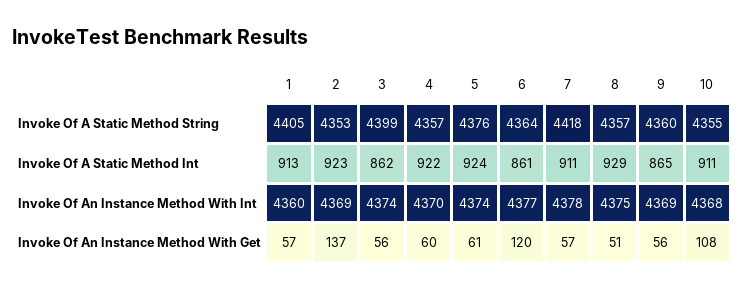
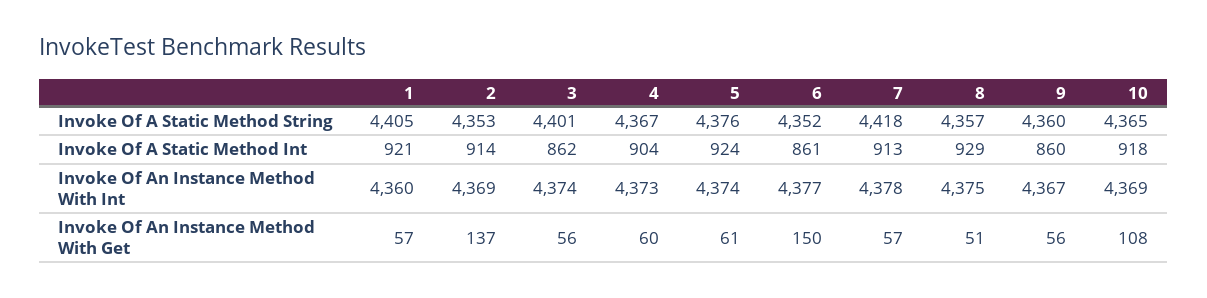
  {
    "1": {
      "Invoke Of A Static Method String": 4405,
-     "Invoke Of A Static Method Int": 913,
+     "Invoke Of A Static Method Int": 921,
      "Invoke Of An Instance Method With Int": 4360,
      "Invoke Of An Instance Method With Get": 57
    },
    "2": {
      "Invoke Of A Static Method String": 4353,
-     "Invoke Of A Static Method Int": 923,
+     "Invoke Of A Static Method Int": 914,
      "Invoke Of An Instance Method With Int": 4369,
      "Invoke Of An Instance Method With Get": 137
    },
    "3": {
-     "Invoke Of A Static Method String": 4399,
+     "Invoke Of A Static Method String": 4401,
      "Invoke Of A Static Method Int": 862,
      "Invoke Of An Instance Method With Int": 4374,
      "Invoke Of An Instance Method With Get": 56
    },
    "4": {
-     "Invoke Of A Static Method String": 4357,
+     "Invoke Of A Static Method String": 4367,
-     "Invoke Of A Static Method Int": 922,
+     "Invoke Of A Static Method Int": 904,
-     "Invoke Of An Instance Method With Int": 4370,
+     "Invoke Of An Instance Method With Int": 4373,
      "Invoke Of An Instance Method With Get": 60
    },
    "5": {
      "Invoke Of A Static Method String": 4376,
      "Invoke Of A Static Method Int": 924,
      "Invoke Of An Instance Method With Int": 4374,
      "Invoke Of An Instance Method With Get": 61
    },
    "6": {
-     "Invoke Of A Static Method String": 4364,
+     "Invoke Of A Static Method String": 4352,
      "Invoke Of A Static Method Int": 861,
      "Invoke Of An Instance Method With Int": 4377,
-     "Invoke Of An Instance Method With Get": 120
+     "Invoke Of An Instance Method With Get": 150
    },
    "7": {
      "Invoke Of A Static Method String": 4418,
-     "Invoke Of A Static Method Int": 911,
+     "Invoke Of A Static Method Int": 913,
      "Invoke Of An Instance Method With Int": 4378,
      "Invoke Of An Instance Method With Get": 57
    },
    "8": {
      "Invoke Of A Static Method String": 4357,
      "Invoke Of A Static Method Int": 929,
      "Invoke Of An Instance Method With Int": 4375,
      "Invoke Of An Instance Method With Get": 51
    },
    "9": {
      "Invoke Of A Static Method String": 4360,
-     "Invoke Of A Static Method Int": 865,
+     "Invoke Of A Static Method Int": 860,
-     "Invoke Of An Instance Method With Int": 4369,
+     "Invoke Of An Instance Method With Int": 4367,
      "Invoke Of An Instance Method With Get": 56
    },
    "10": {
-     "Invoke Of A Static Method String": 4355,
+     "Invoke Of A Static Method String": 4365,
-     "Invoke Of A Static Method Int": 911,
+     "Invoke Of A Static Method Int": 918,
-     "Invoke Of An Instance Method With Int": 4368,
+     "Invoke Of An Instance Method With Int": 4369,
      "Invoke Of An Instance Method With Get": 108
    }
  }

